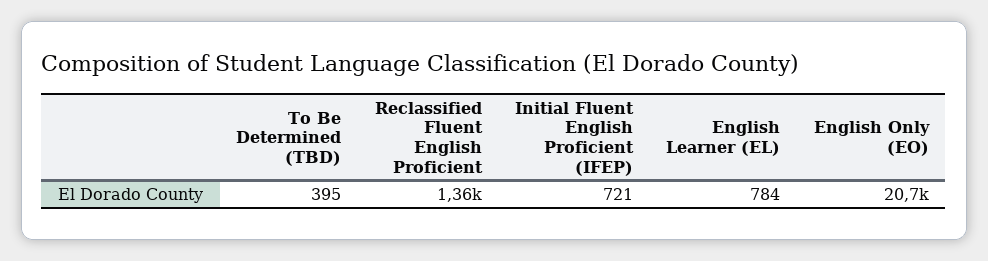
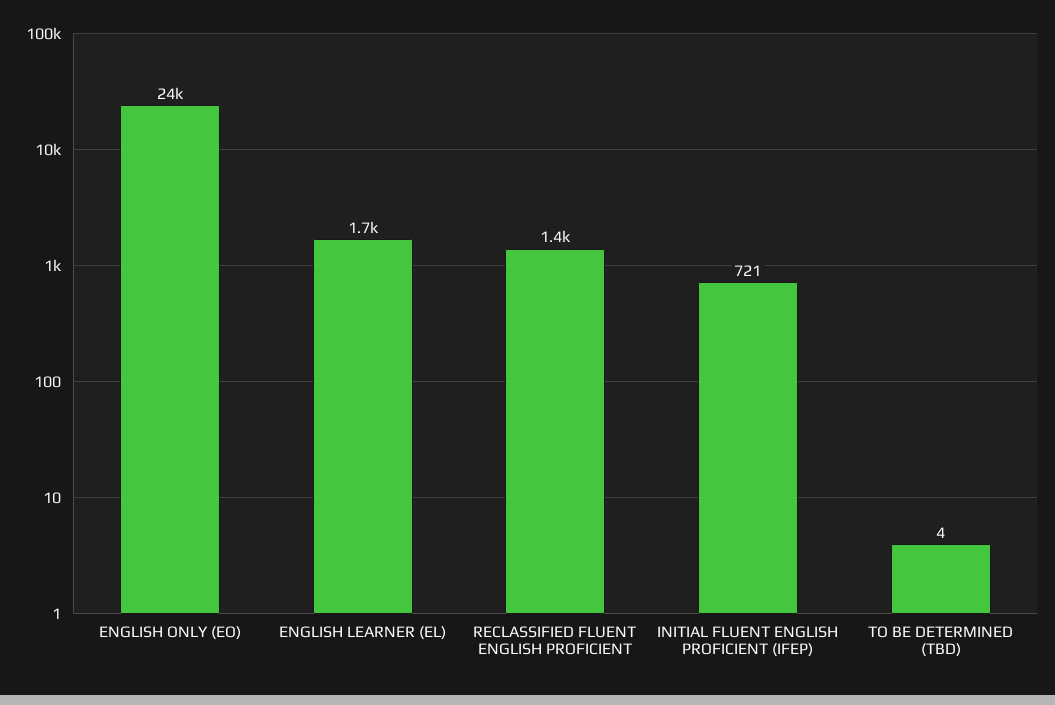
  {
-   "To Be Determined (TBD)": 395,
+   "To Be Determined (TBD)": 4,
    "Reclassified Fluent English Proficient": 1360,
    "Initial Fluent English Proficient (IFEP)": 721,
-   "English Learner (EL)": 784,
+   "English Learner (EL)": 1700,
-   "English Only (EO)": 20700
+   "English Only (EO)": 24000
  }

